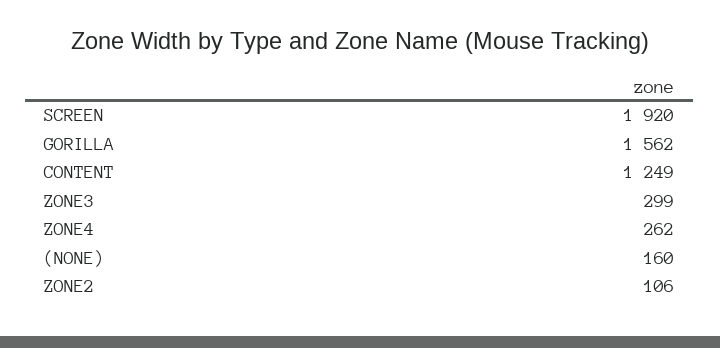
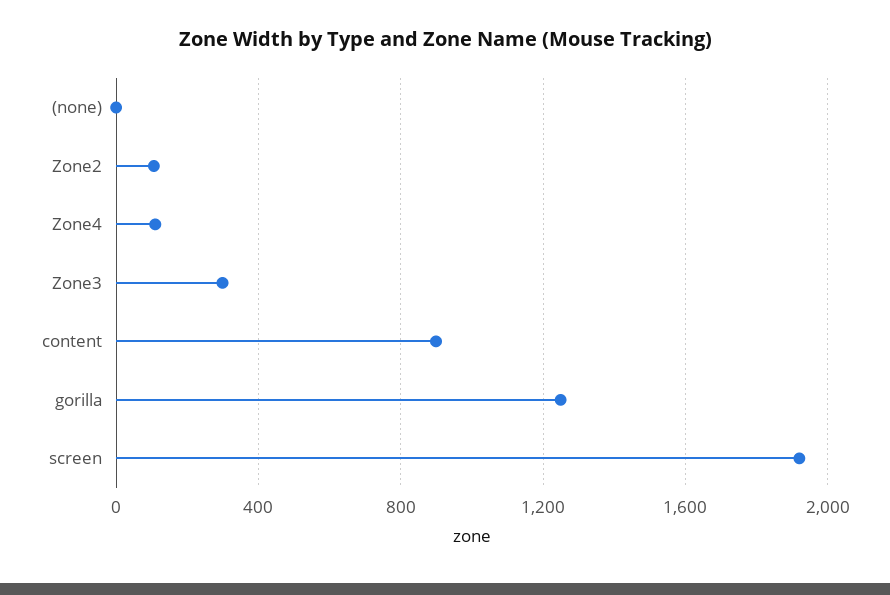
  {
    "SCREEN": 1920,
-   "GORILLA": 1562,
+   "GORILLA": 1250,
-   "CONTENT": 1249,
+   "CONTENT": 900,
    "ZONE3": 299,
-   "ZONE4": 262,
+   "ZONE4": 100,
-   "(NONE)": 160,
+   "(NONE)": 0,
    "ZONE2": 106
  }

